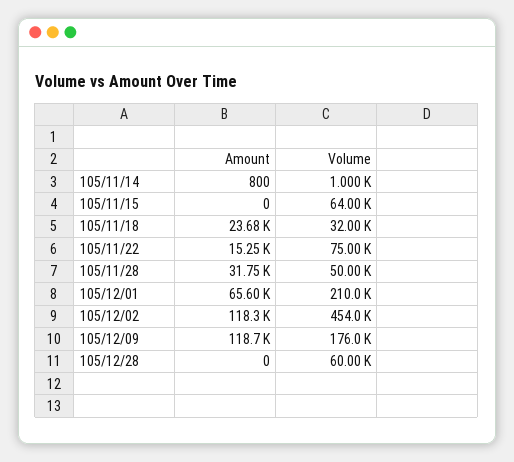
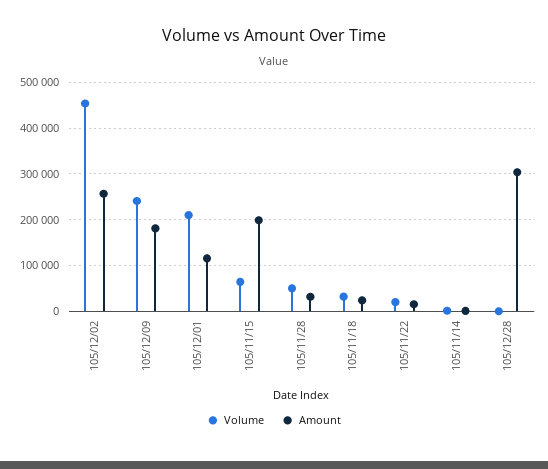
  {
    "Amount": {
      "105/11/14": 800,
-     "105/11/15": 0,
+     "105/11/15": 200000,
      "105/11/18": 23680,
      "105/11/22": 15250,
      "105/11/28": 31750,
-     "105/12/01": 65600,
+     "105/12/01": 120000,
-     "105/12/02": 118300,
+     "105/12/02": 260000,
-     "105/12/09": 118700,
+     "105/12/09": 180000,
-     "105/12/28": 0
+     "105/12/28": 300000
    },
    "Volume": {
      "105/11/14": 1000,
      "105/11/15": 64000,
      "105/11/18": 32000,
-     "105/11/22": 75000,
+     "105/11/22": 20000,
      "105/11/28": 50000,
      "105/12/01": 210000,
      "105/12/02": 454000,
-     "105/12/09": 176000,
+     "105/12/09": 240000,
-     "105/12/28": 60000
+     "105/12/28": 0
    }
  }

